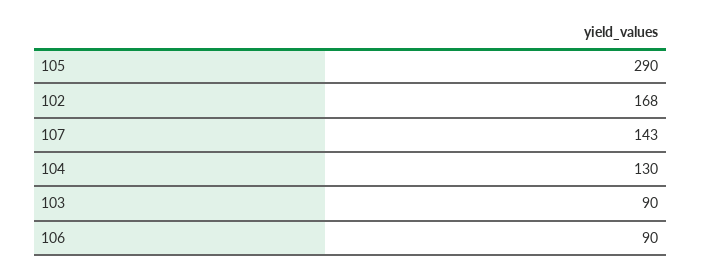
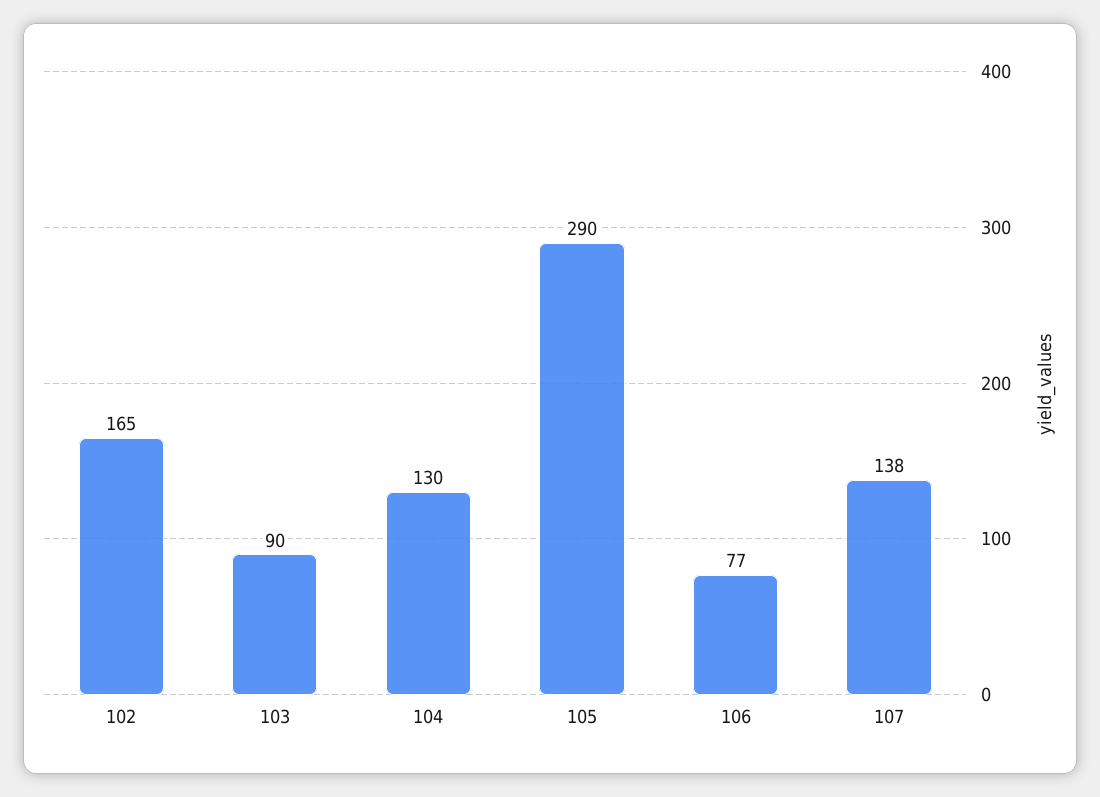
  {
    "105": 290,
-   "102": 168,
+   "102": 165,
-   "107": 143,
+   "107": 138,
    "104": 130,
    "103": 90,
-   "106": 90
+   "106": 77
  }

